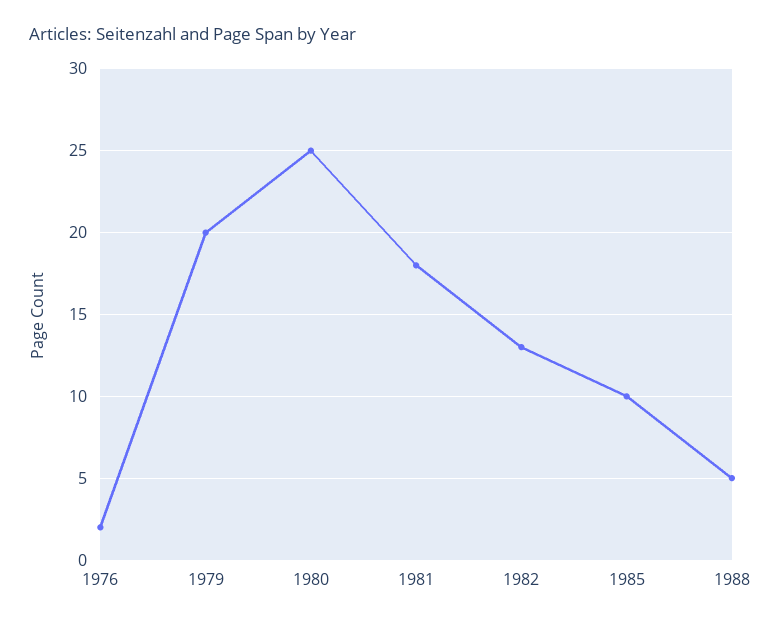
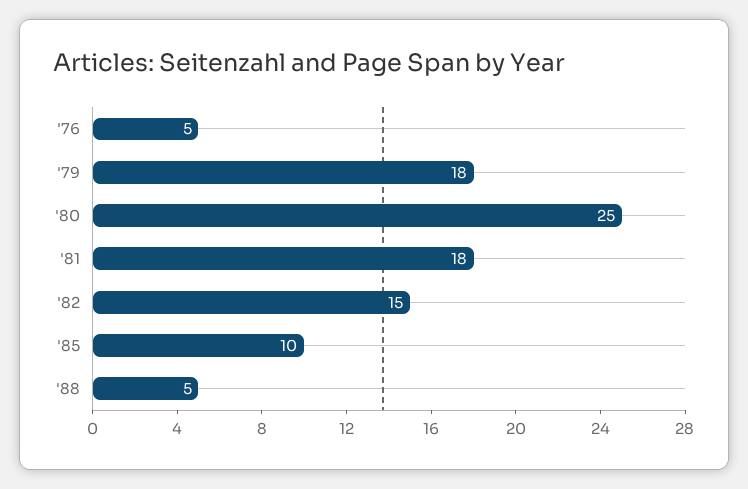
  {
-   "1976": 2,
+   "1976": 5,
-   "1979": 20,
+   "1979": 18,
    "1980": 25,
    "1981": 18,
-   "1982": 13,
+   "1982": 15,
    "1985": 10,
    "1988": 5
  }

